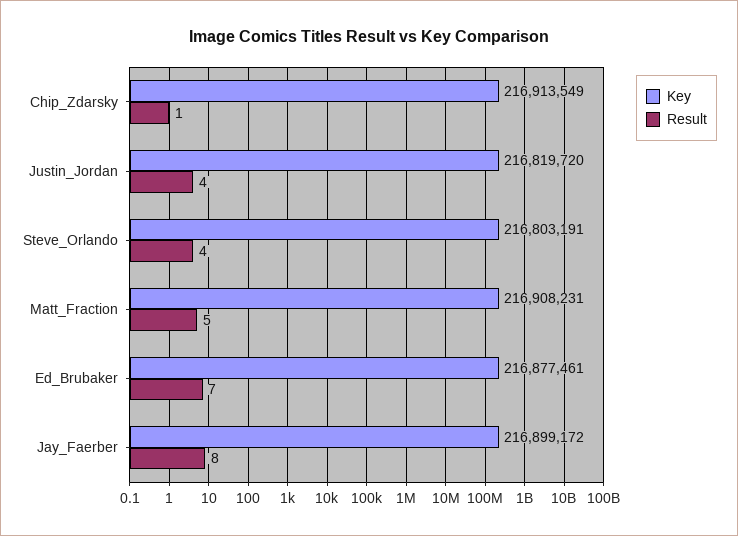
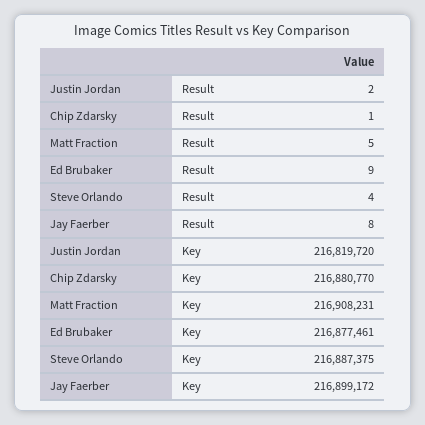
  {
    "Key": {
-     "Chip_Zdarsky": 216913549,
+     "Chip_Zdarsky": 216880770,
      "Justin_Jordan": 216819720,
-     "Steve_Orlando": 216803191,
+     "Steve_Orlando": 216887375,
      "Matt_Fraction": 216908231,
      "Ed_Brubaker": 216877461,
      "Jay_Faerber": 216899172
    },
    "Result": {
      "Chip_Zdarsky": 1,
-     "Justin_Jordan": 4,
+     "Justin_Jordan": 2,
      "Steve_Orlando": 4,
      "Matt_Fraction": 5,
-     "Ed_Brubaker": 7,
+     "Ed_Brubaker": 9,
      "Jay_Faerber": 8
    }
  }

